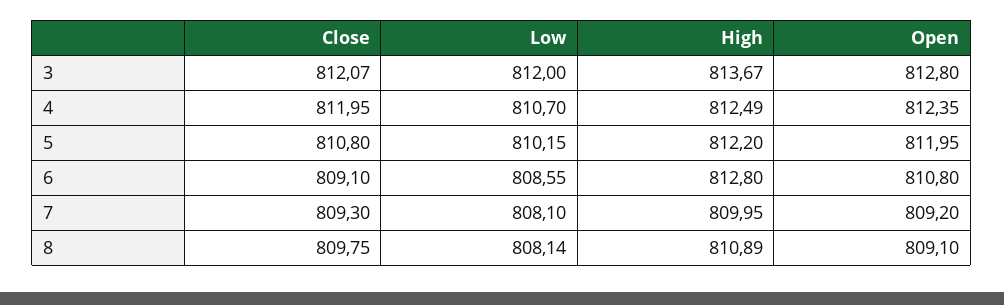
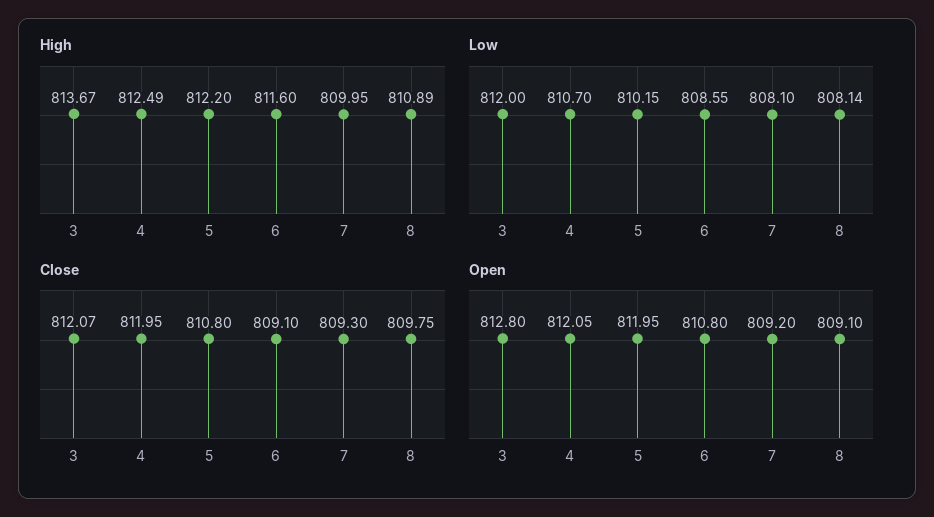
  {
    "Close": {
      "3": 812.07,
      "4": 811.95,
      "5": 810.8,
      "6": 809.1,
      "7": 809.3,
      "8": 809.75
    },
    "Low": {
      "3": 812,
      "4": 810.7,
      "5": 810.15,
      "6": 808.55,
      "7": 808.1,
      "8": 808.14
    },
    "High": {
      "3": 813.67,
      "4": 812.49,
      "5": 812.2,
-     "6": 812.8,
+     "6": 811.6,
      "7": 809.95,
      "8": 810.89
    },
    "Open": {
      "3": 812.8,
-     "4": 812.35,
+     "4": 812.05,
      "5": 811.95,
      "6": 810.8,
      "7": 809.2,
      "8": 809.1
    }
  }

